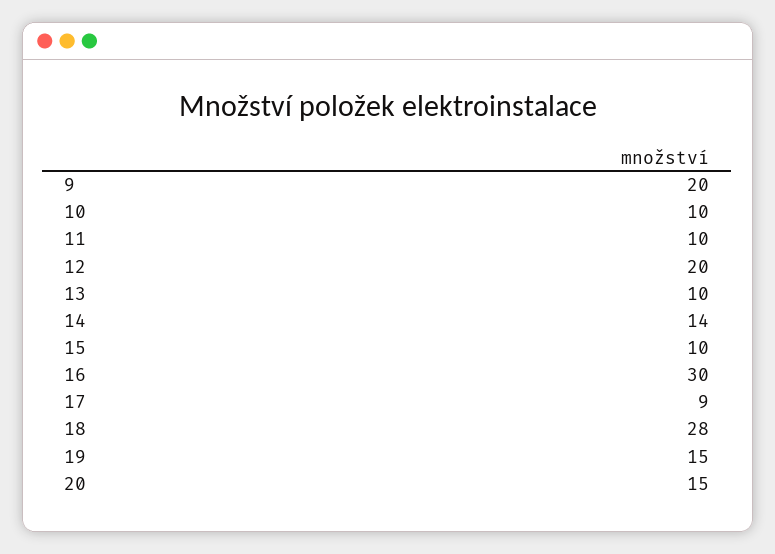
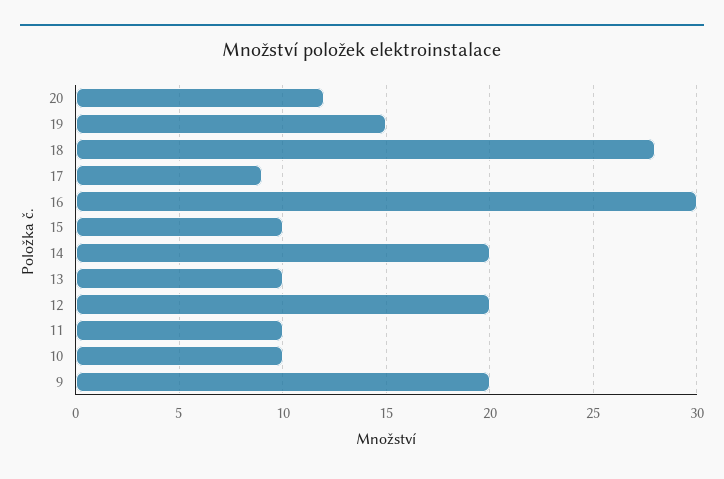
  {
    "9": 20,
    "10": 10,
    "11": 10,
    "12": 20,
    "13": 10,
-   "14": 14,
+   "14": 20,
    "15": 10,
    "16": 30,
    "17": 9,
    "18": 28,
    "19": 15,
-   "20": 15
+   "20": 12
  }

